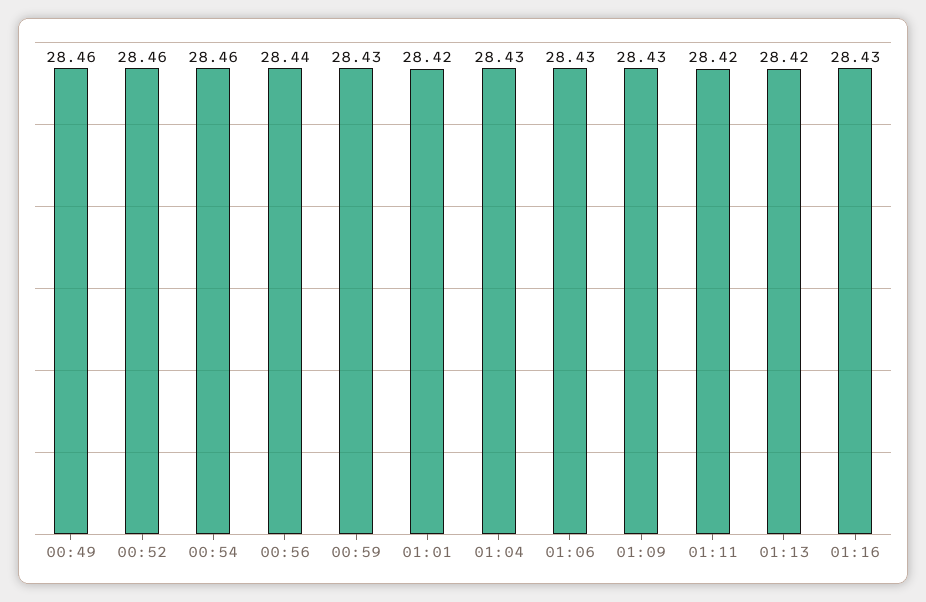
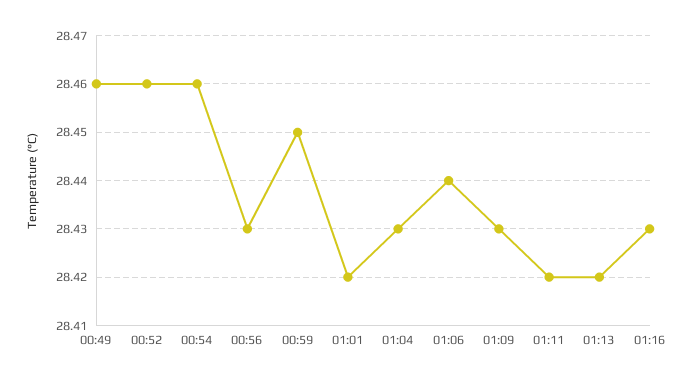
  {
    "00:49": 28.46,
    "00:52": 28.46,
    "00:54": 28.46,
-   "00:56": 28.44,
+   "00:56": 28.43,
-   "00:59": 28.43,
+   "00:59": 28.45,
    "01:01": 28.42,
    "01:04": 28.43,
-   "01:06": 28.43,
+   "01:06": 28.44,
    "01:09": 28.43,
    "01:11": 28.42,
    "01:13": 28.42,
    "01:16": 28.43
  }

